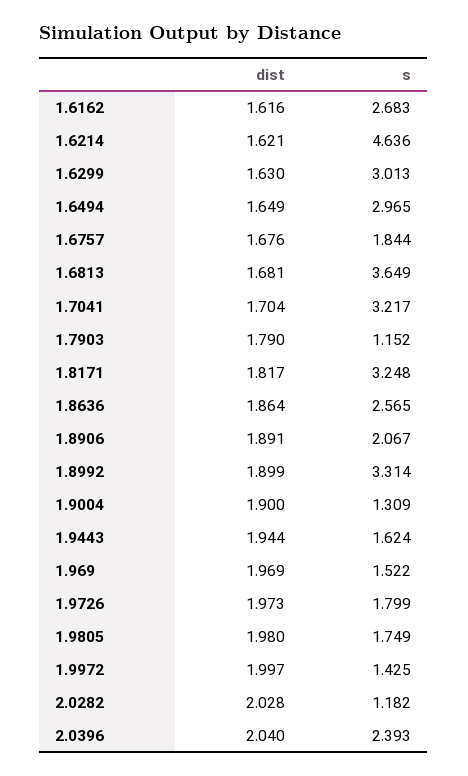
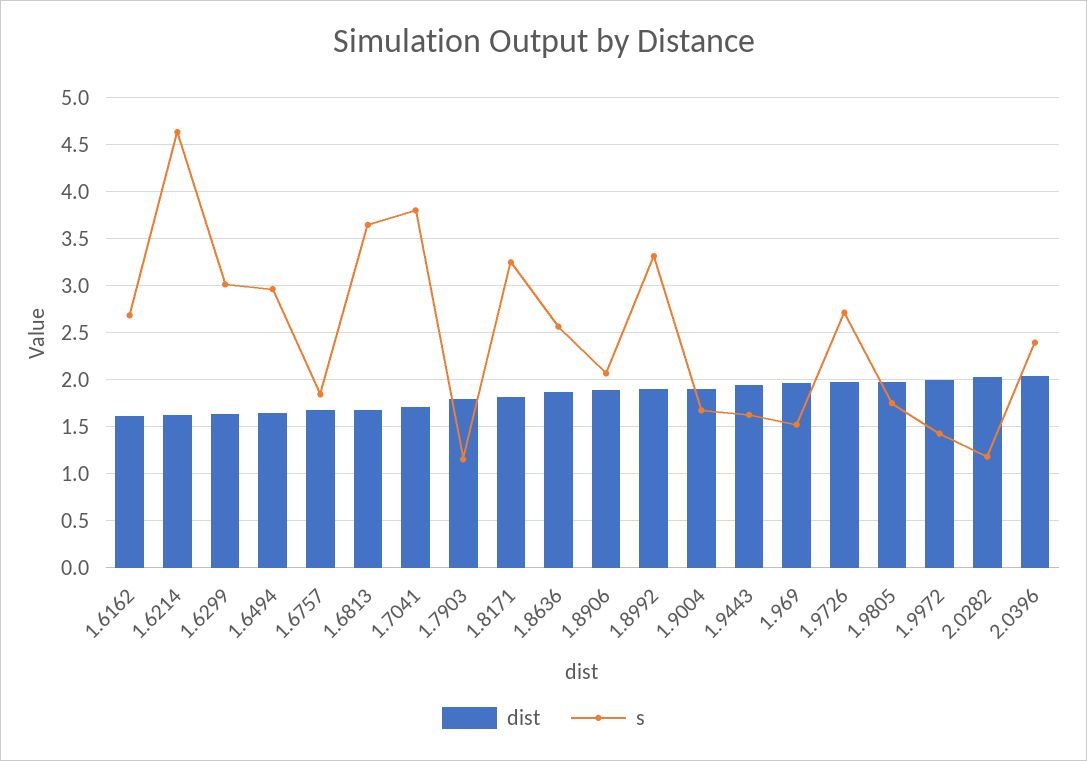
  {
    "dist": {
      "1.6162": 1.616,
      "1.6214": 1.621,
      "1.6299": 1.63,
      "1.6494": 1.649,
      "1.6757": 1.676,
      "1.6813": 1.681,
      "1.7041": 1.704,
      "1.7903": 1.79,
      "1.8171": 1.817,
      "1.8636": 1.864,
      "1.8906": 1.891,
      "1.8992": 1.899,
      "1.9004": 1.9,
      "1.9443": 1.944,
      "1.969": 1.969,
      "1.9726": 1.973,
      "1.9805": 1.98,
      "1.9972": 1.997,
      "2.0282": 2.028,
      "2.0396": 2.04
    },
    "s": {
      "1.6162": 2.683,
      "1.6214": 4.636,
      "1.6299": 3.013,
      "1.6494": 2.965,
      "1.6757": 1.844,
      "1.6813": 3.649,
-     "1.7041": 3.217,
+     "1.7041": 3.8,
      "1.7903": 1.152,
      "1.8171": 3.248,
      "1.8636": 2.565,
      "1.8906": 2.067,
      "1.8992": 3.314,
-     "1.9004": 1.309,
+     "1.9004": 1.7,
      "1.9443": 1.624,
      "1.969": 1.522,
-     "1.9726": 1.799,
+     "1.9726": 2.7,
      "1.9805": 1.749,
      "1.9972": 1.425,
      "2.0282": 1.182,
      "2.0396": 2.393
    }
  }

